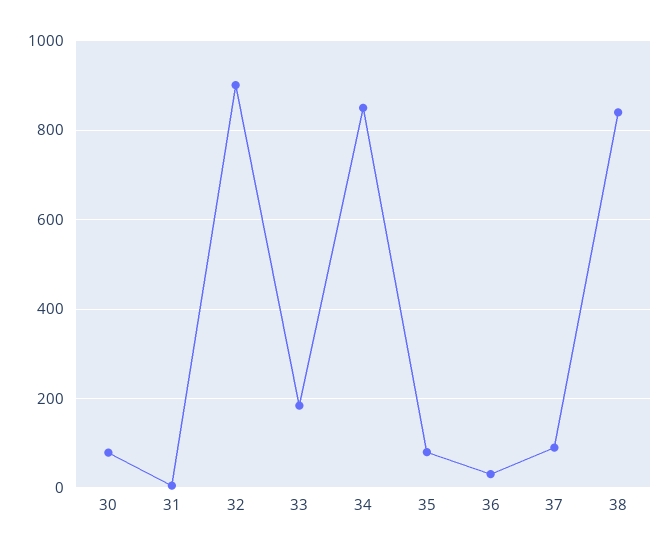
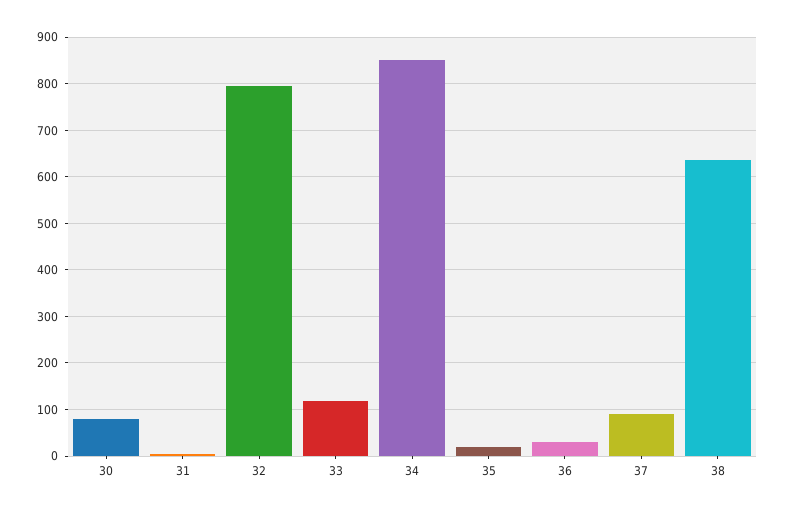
  {
    "30": 80,
    "31": 0,
-   "32": 900,
+   "32": 800,
-   "33": 180,
+   "33": 120,
    "34": 860,
-   "35": 80,
+   "35": 20,
    "36": 40,
    "37": 100,
-   "38": 840
+   "38": 640
  }

